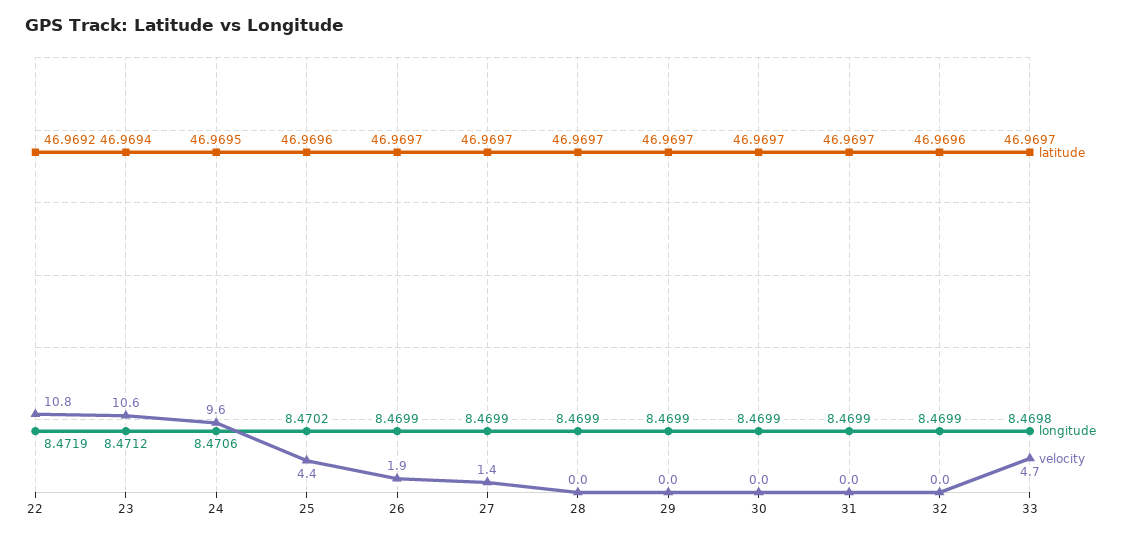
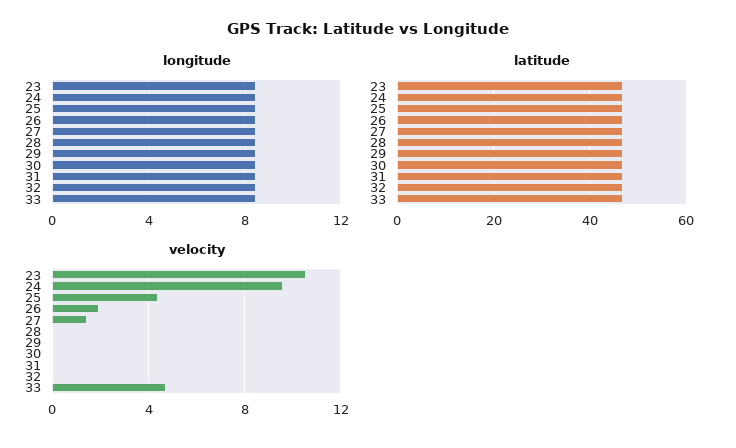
  {
    "latitude": {
-     "22": 46.9692,
      "23": 46.9694,
      "24": 46.9695,
      "25": 46.9696,
      "26": 46.9697,
      "27": 46.9697,
      "28": 46.9697,
      "29": 46.9697,
      "30": 46.9697,
      "31": 46.9697,
      "32": 46.9696,
      "33": 46.9697
    },
    "longitude": {
-     "22": 8.4719,
      "23": 8.4712,
      "24": 8.4706,
      "25": 8.4702,
      "26": 8.4699,
      "27": 8.4699,
      "28": 8.4699,
      "29": 8.4699,
      "30": 8.4699,
      "31": 8.4699,
      "32": 8.4699,
      "33": 8.4698
    },
    "velocity": {
-     "22": 10.8,
      "23": 10.6,
      "24": 9.6,
      "25": 4.4,
      "26": 1.9,
      "27": 1.4,
      "28": 0,
      "29": 0,
      "30": 0,
      "31": 0,
      "32": 0,
      "33": 4.7
    }
  }

